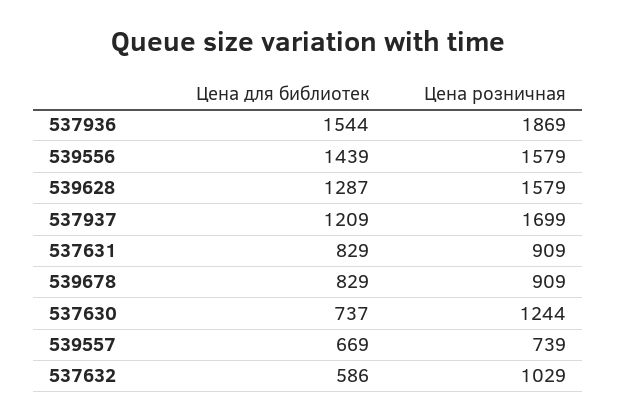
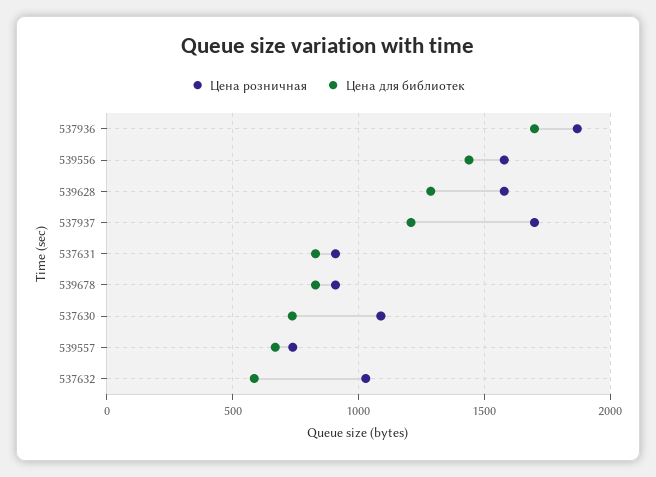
  {
    "Цена для библиотек": {
-     "537936": 1544,
+     "537936": 1700,
      "539556": 1439,
      "539628": 1287,
      "537937": 1209,
      "537631": 829,
      "539678": 829,
      "537630": 737,
      "539557": 669,
      "537632": 586
    },
    "Цена розничная": {
      "537936": 1869,
      "539556": 1579,
      "539628": 1579,
      "537937": 1699,
      "537631": 909,
      "539678": 909,
-     "537630": 1244,
+     "537630": 1100,
      "539557": 739,
      "537632": 1029
    }
  }

